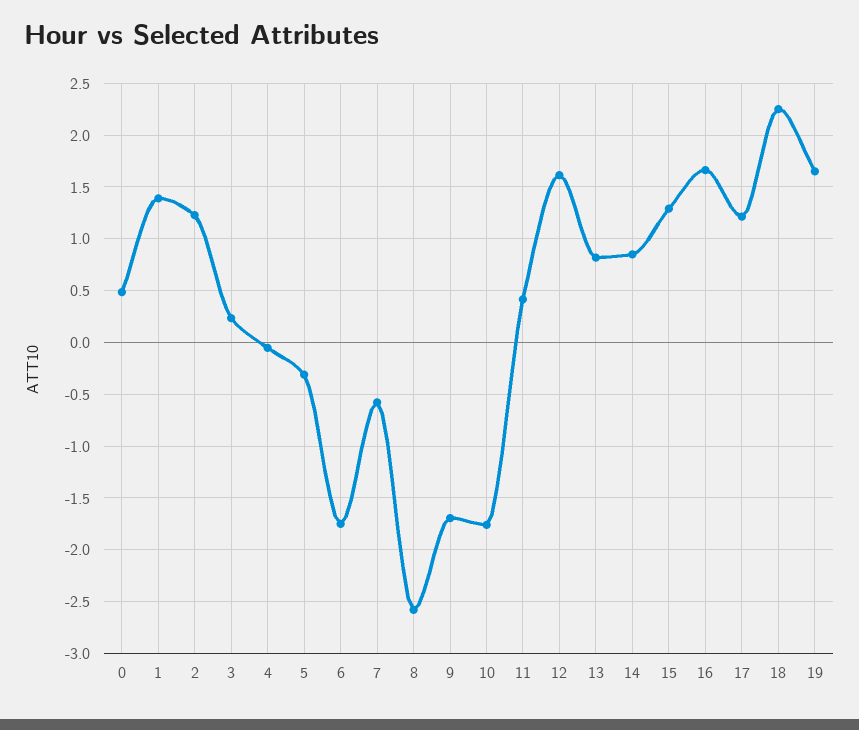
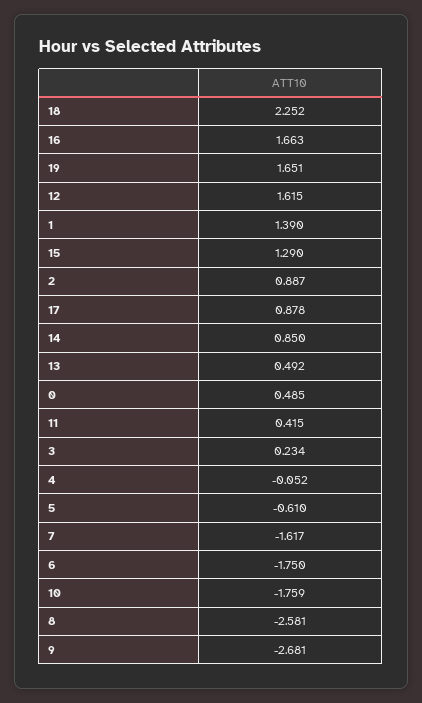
  {
    "0": 0.485,
    "1": 1.39,
-   "2": 1.2,
+   "2": 0.887,
    "3": 0.234,
    "4": -0.052,
-   "5": -0.3,
+   "5": -0.61,
    "6": -1.75,
-   "7": -0.6,
+   "7": -1.617,
    "8": -2.581,
-   "9": -1.7,
+   "9": -2.681,
    "10": -1.759,
    "11": 0.415,
    "12": 1.615,
-   "13": 0.8,
+   "13": 0.492,
    "14": 0.85,
    "15": 1.29,
    "16": 1.663,
-   "17": 1.2,
+   "17": 0.878,
    "18": 2.252,
    "19": 1.651
  }

